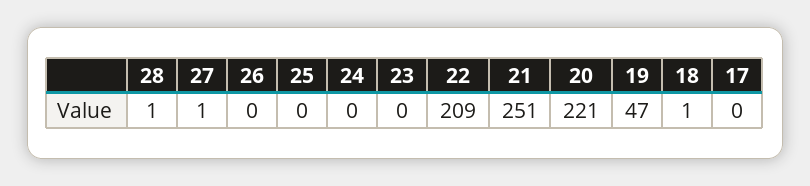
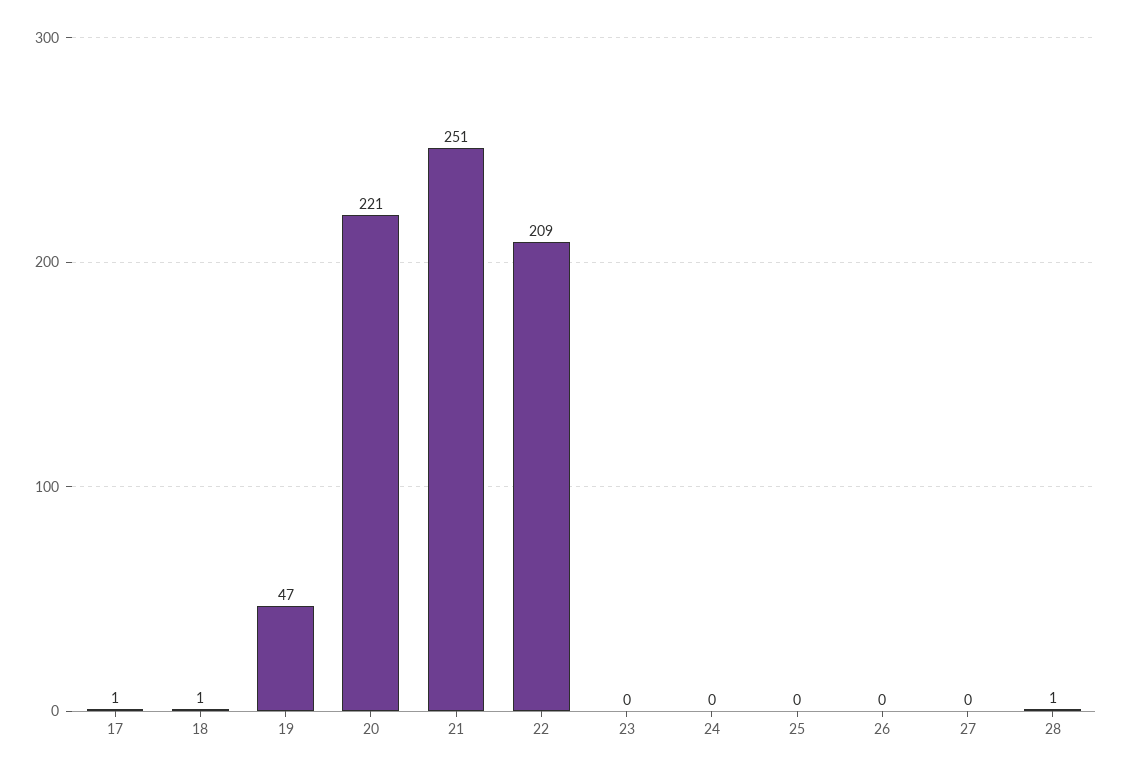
  {
    "28": 1,
-   "27": 1,
+   "27": 0,
    "26": 0,
    "25": 0,
    "24": 0,
    "23": 0,
    "22": 209,
    "21": 251,
    "20": 221,
    "19": 47,
    "18": 1,
-   "17": 0
+   "17": 1
  }

